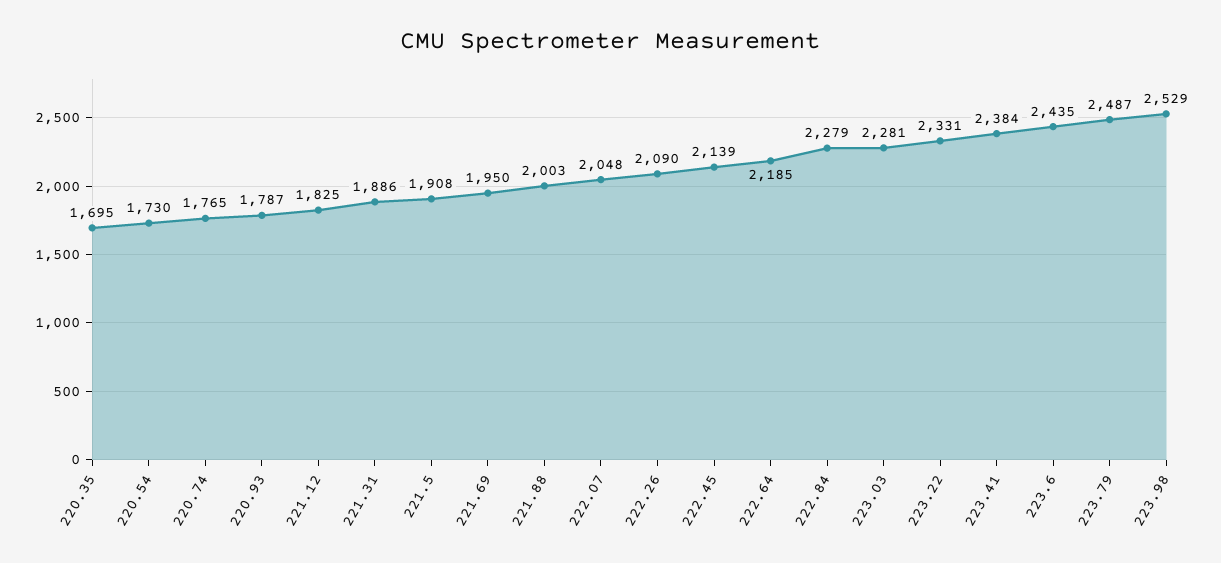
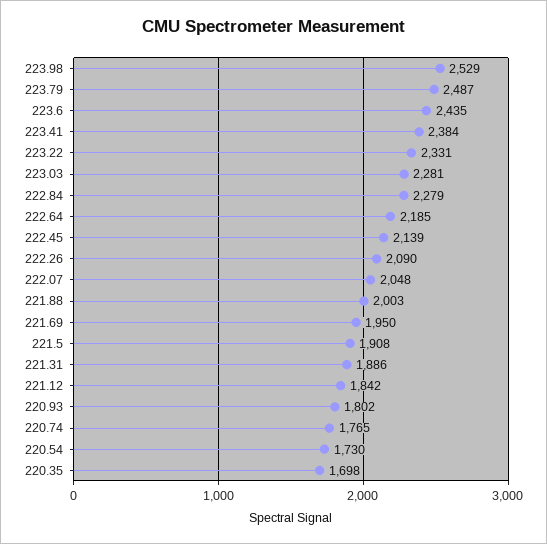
  {
-   "220.35": 1695,
+   "220.35": 1698,
    "220.54": 1730,
    "220.74": 1765,
-   "220.93": 1787,
+   "220.93": 1802,
-   "221.12": 1825,
+   "221.12": 1842,
    "221.31": 1886,
    "221.5": 1908,
    "221.69": 1950,
    "221.88": 2003,
    "222.07": 2048,
    "222.26": 2090,
    "222.45": 2139,
    "222.64": 2185,
    "222.84": 2279,
    "223.03": 2281,
    "223.22": 2331,
    "223.41": 2384,
    "223.6": 2435,
    "223.79": 2487,
    "223.98": 2529
  }

